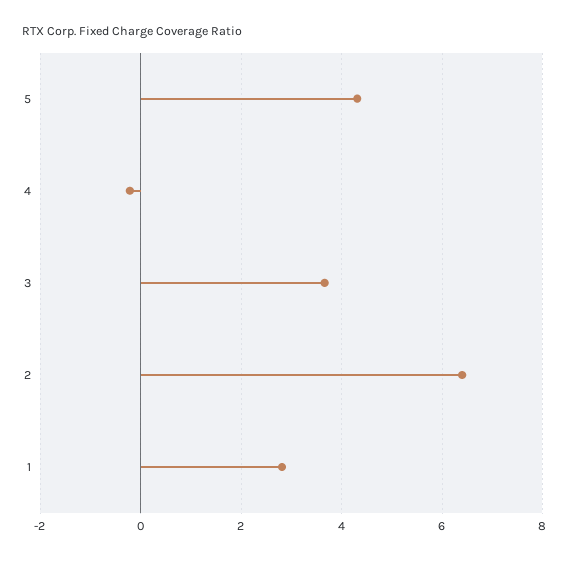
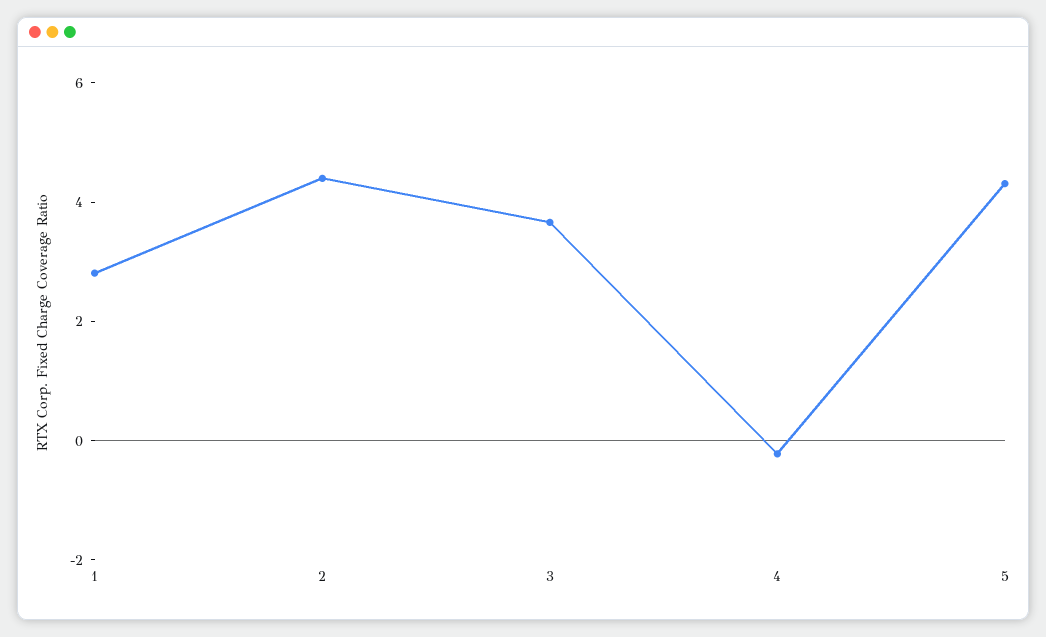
  {
    "5": 4.4,
    "4": -0.2,
    "3": 3.6,
-   "2": 6.4,
+   "2": 4.5,
    "1": 2.8
  }

